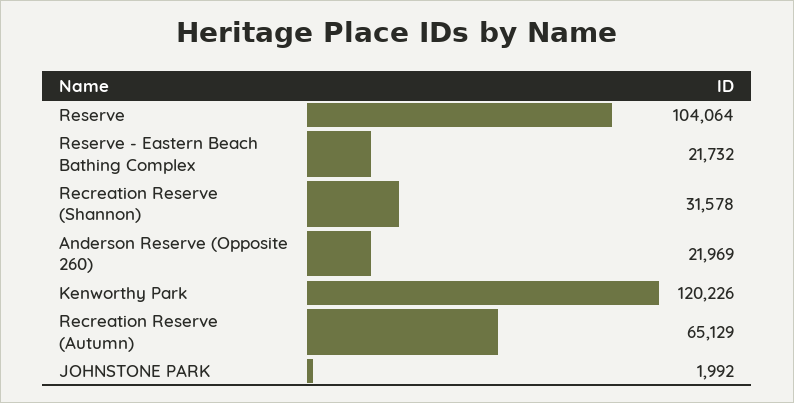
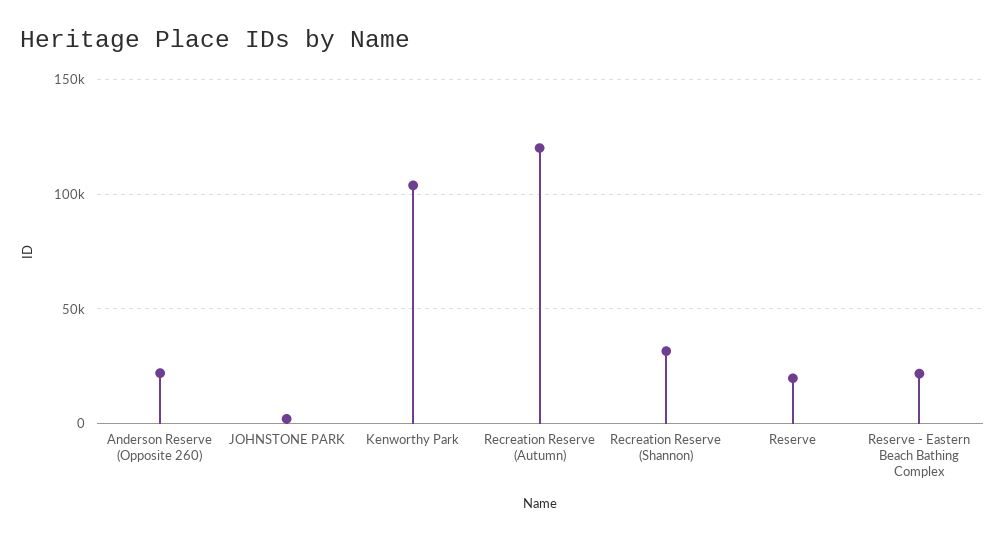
  {
-   "Reserve": 104064,
+   "Reserve": 20000,
    "Reserve - Eastern Beach Bathing Complex": 21732,
    "Recreation Reserve (Shannon)": 31578,
    "Anderson Reserve (Opposite 260)": 21969,
-   "Kenworthy Park": 120226,
+   "Kenworthy Park": 105000,
-   "Recreation Reserve (Autumn)": 65129,
+   "Recreation Reserve (Autumn)": 120000,
    "JOHNSTONE PARK": 1992
  }

